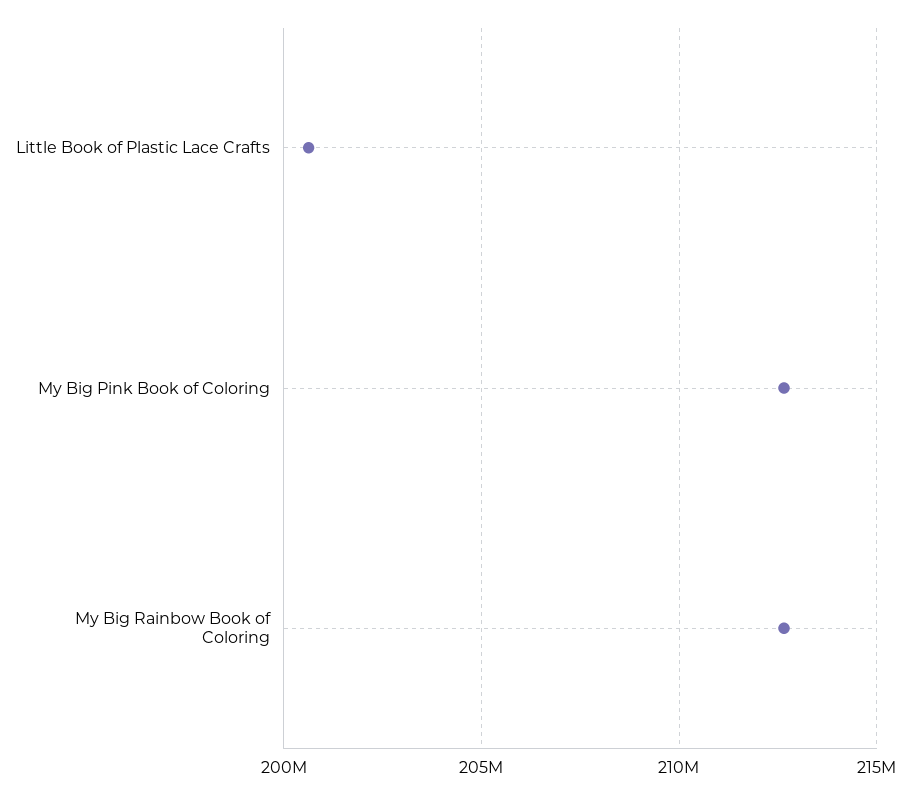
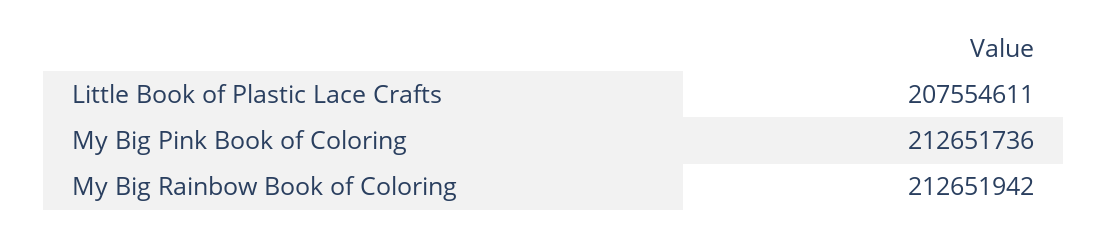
  {
-   "Little Book of Plastic Lace Crafts": 200500000,
+   "Little Book of Plastic Lace Crafts": 207554611,
    "My Big Pink Book of Coloring": 212651736,
    "My Big Rainbow Book of Coloring": 212651942
  }

